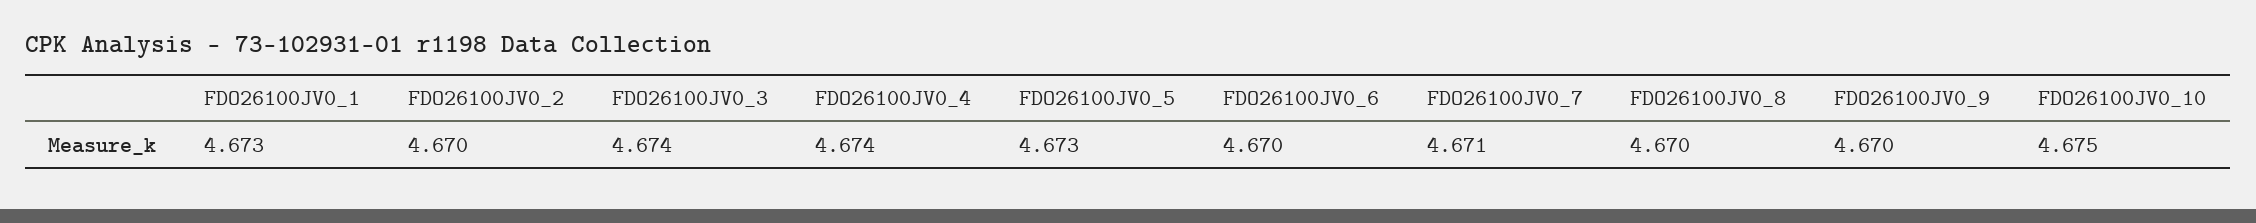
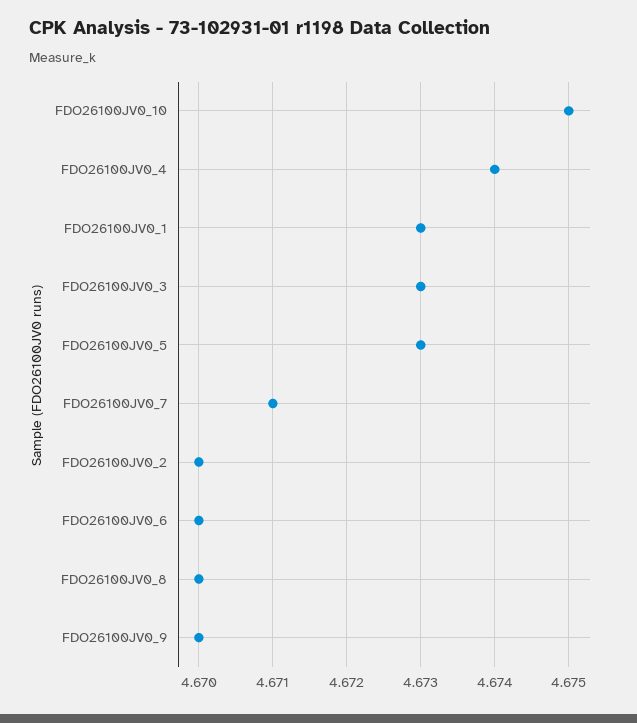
  {
    "FDO26100JV0_1": 4.673,
    "FDO26100JV0_2": 4.67,
-   "FDO26100JV0_3": 4.674,
+   "FDO26100JV0_3": 4.673,
    "FDO26100JV0_4": 4.674,
    "FDO26100JV0_5": 4.673,
    "FDO26100JV0_6": 4.67,
    "FDO26100JV0_7": 4.671,
    "FDO26100JV0_8": 4.67,
    "FDO26100JV0_9": 4.67,
    "FDO26100JV0_10": 4.675
  }

